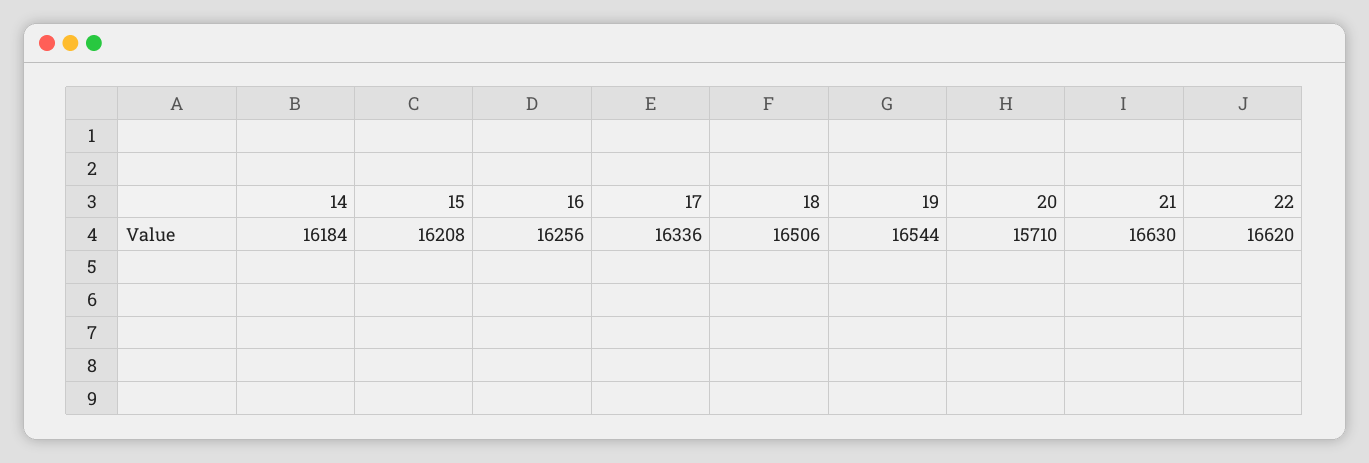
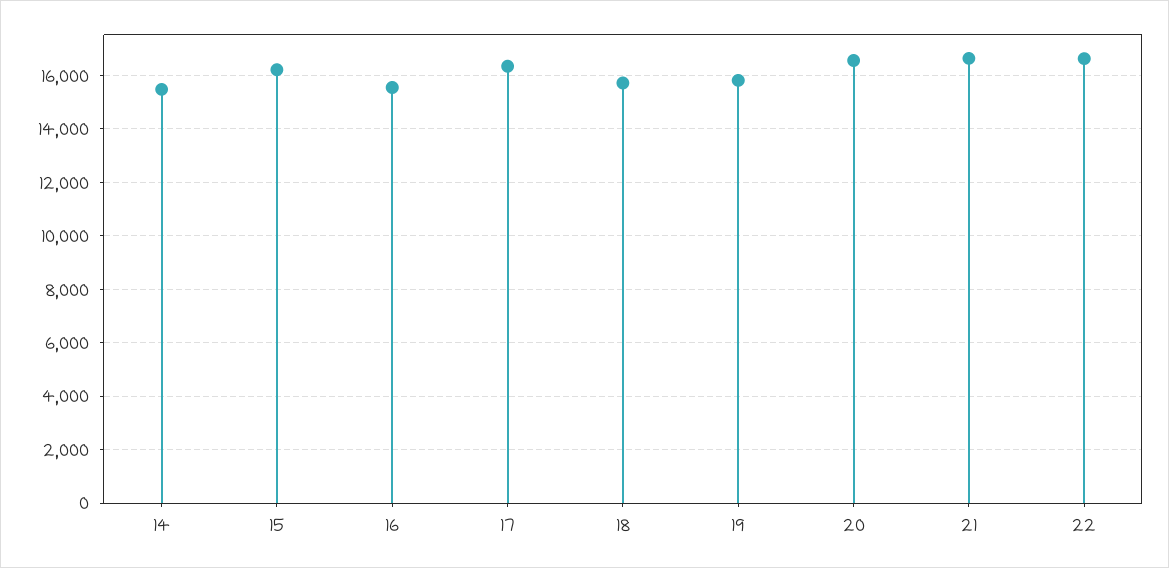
  {
-   "14": 16184,
+   "14": 15500,
    "15": 16208,
-   "16": 16256,
+   "16": 15500,
    "17": 16336,
-   "18": 16506,
+   "18": 15750,
-   "19": 16544,
+   "19": 15750,
-   "20": 15710,
+   "20": 16500,
    "21": 16630,
    "22": 16620
  }

